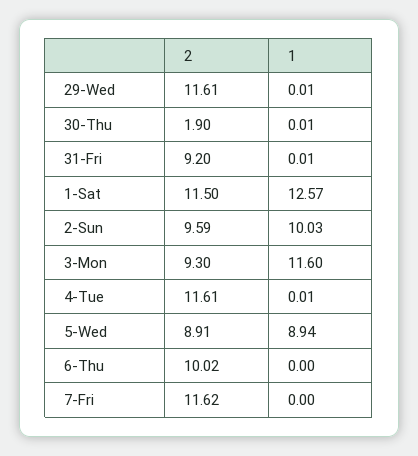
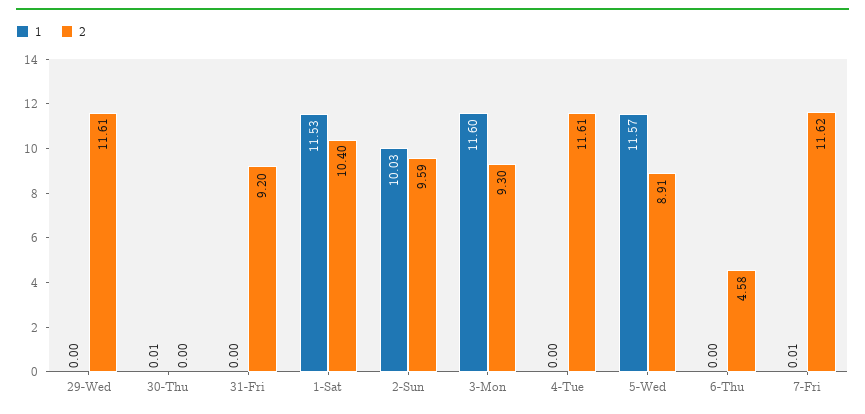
  {
    "2": {
      "29-Wed": 11.61,
-     "30-Thu": 1.9,
+     "30-Thu": 0,
      "31-Fri": 9.2,
-     "1-Sat": 11.5,
+     "1-Sat": 10.4,
      "2-Sun": 9.59,
      "3-Mon": 9.3,
      "4-Tue": 11.61,
      "5-Wed": 8.91,
-     "6-Thu": 10.02,
+     "6-Thu": 4.58,
      "7-Fri": 11.62
    },
    "1": {
-     "29-Wed": 0.01,
+     "29-Wed": 0,
      "30-Thu": 0.01,
-     "31-Fri": 0.01,
+     "31-Fri": 0,
-     "1-Sat": 12.57,
+     "1-Sat": 11.53,
      "2-Sun": 10.03,
      "3-Mon": 11.6,
-     "4-Tue": 0.01,
+     "4-Tue": 0,
-     "5-Wed": 8.94,
+     "5-Wed": 11.57,
      "6-Thu": 0,
-     "7-Fri": 0
+     "7-Fri": 0.01
    }
  }

